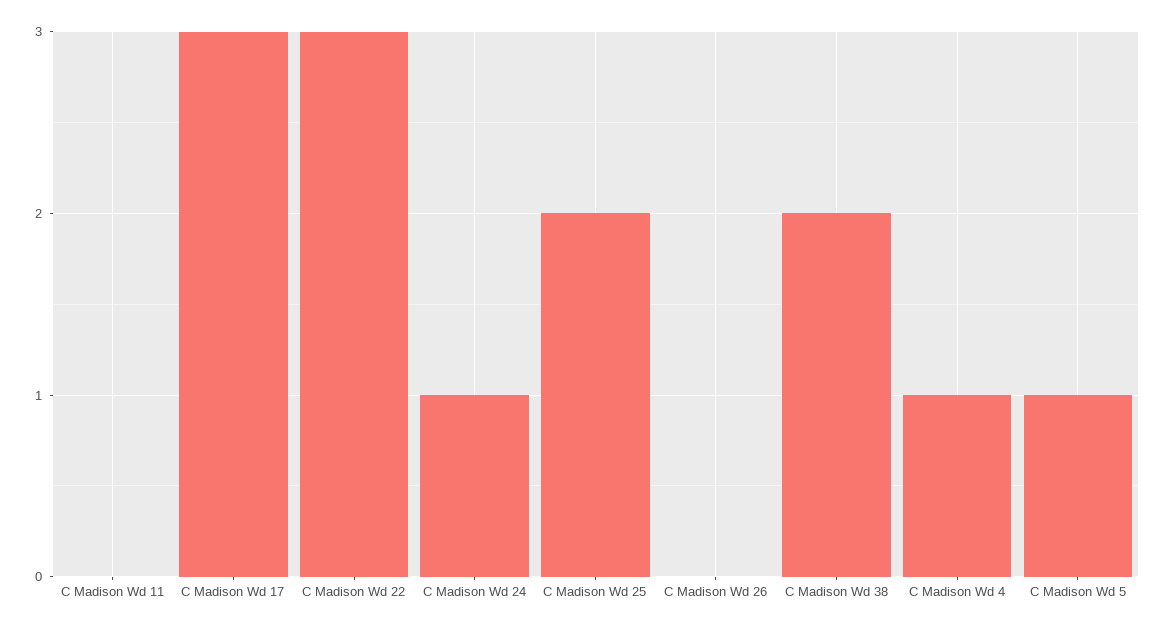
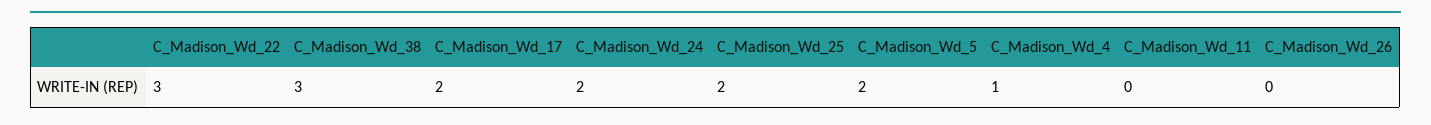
  {
    "C Madison Wd 11": 0,
-   "C Madison Wd 17": 3,
+   "C Madison Wd 17": 2,
    "C Madison Wd 22": 3,
-   "C Madison Wd 24": 1,
+   "C Madison Wd 24": 2,
    "C Madison Wd 25": 2,
    "C Madison Wd 26": 0,
-   "C Madison Wd 38": 2,
+   "C Madison Wd 38": 3,
    "C Madison Wd 4": 1,
-   "C Madison Wd 5": 1
+   "C Madison Wd 5": 2
  }

